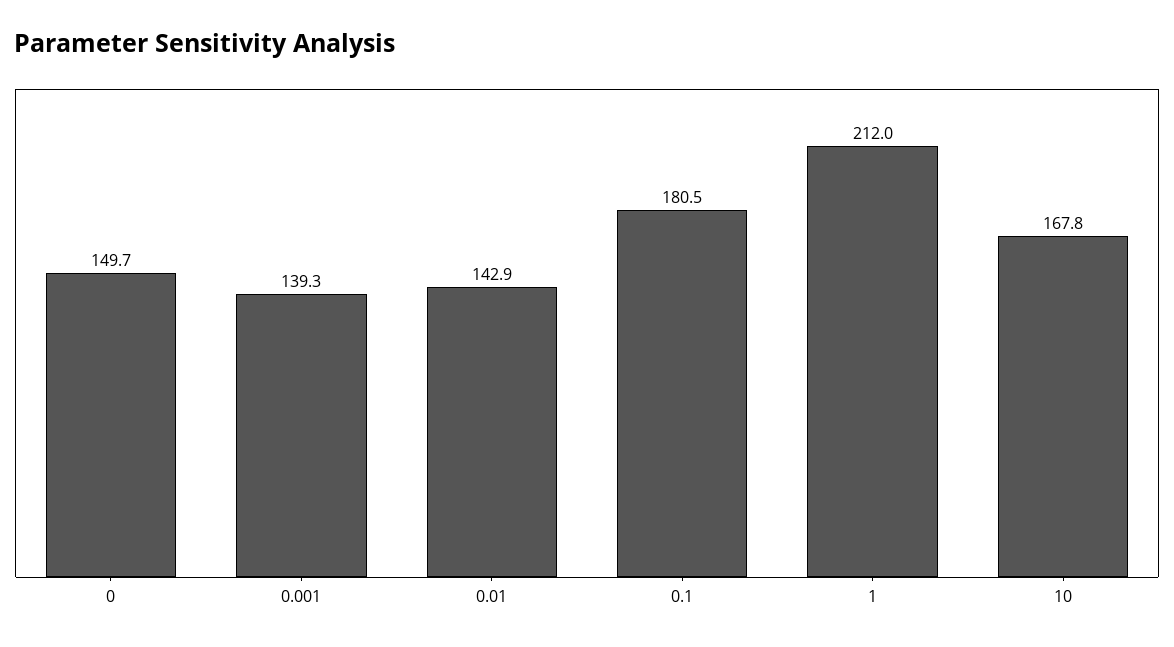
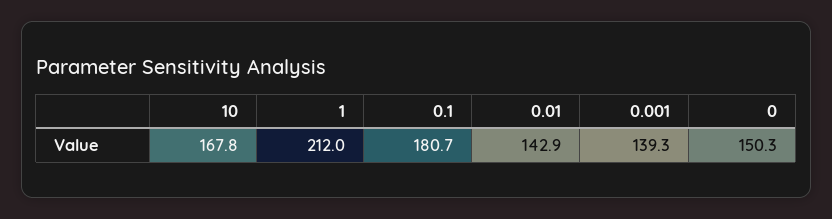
  {
-   "0": 149.7,
+   "0": 150.3,
    "0.001": 139.3,
    "0.01": 142.9,
-   "0.1": 180.5,
+   "0.1": 180.7,
    "1": 212,
    "10": 167.8
  }

